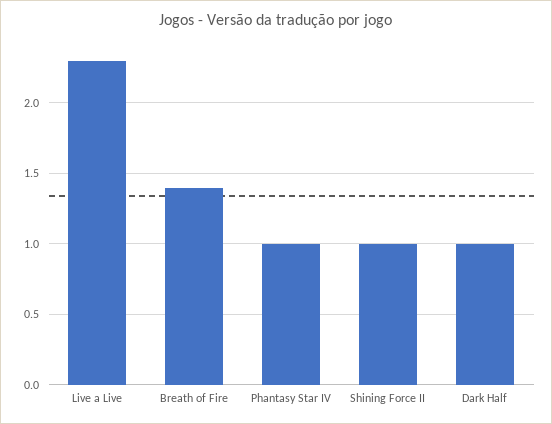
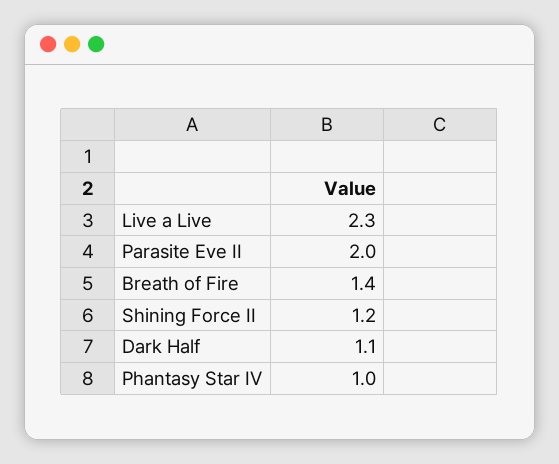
  {
    "Live a Live": 2.3,
    "Breath of Fire": 1.4,
    "Phantasy Star IV": 1,
-   "Shining Force II": 1,
+   "Shining Force II": 1.2,
-   "Dark Half": 1
+   "Dark Half": 1.1,
+   "Parasite Eve II": 2
  }

